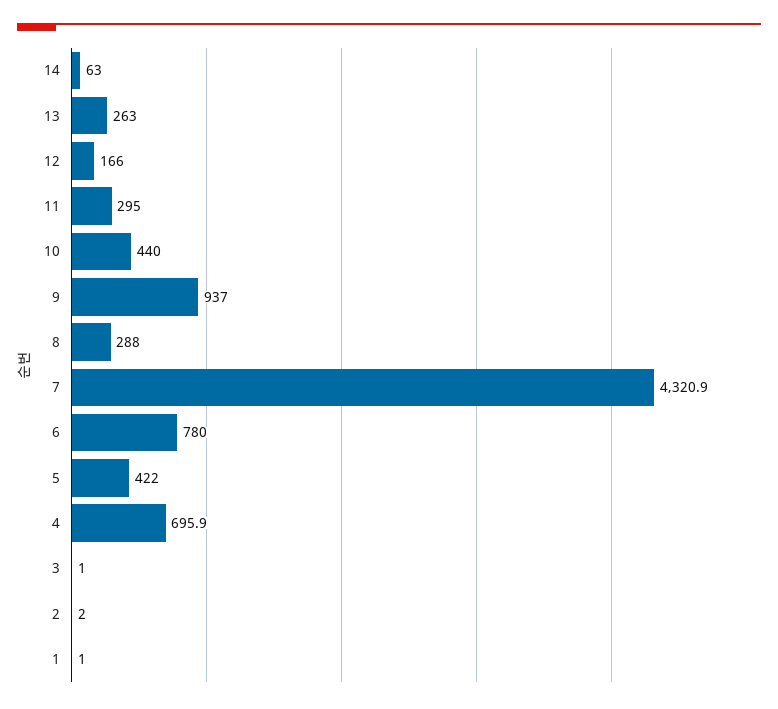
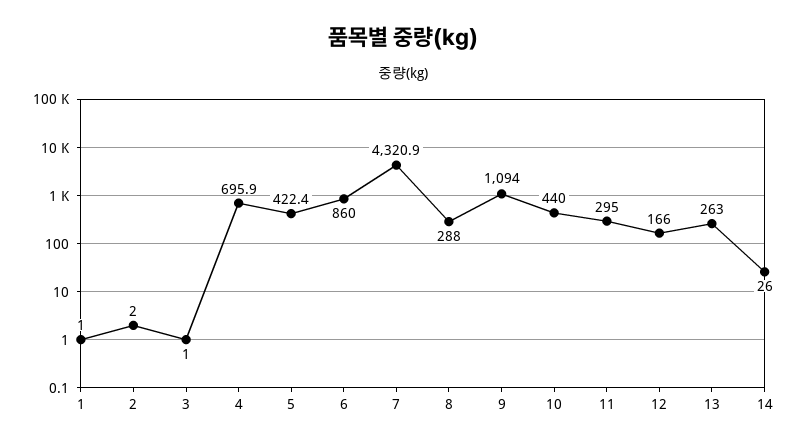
  {
-   "14": 63,
+   "14": 26,
    "13": 263,
    "12": 166,
    "11": 295,
    "10": 440,
-   "9": 937,
+   "9": 1094,
    "8": 288,
    "7": 4320.9,
-   "6": 780,
+   "6": 860,
-   "5": 422,
+   "5": 422.4,
    "4": 695.9,
    "3": 1,
    "2": 2,
    "1": 1
  }

